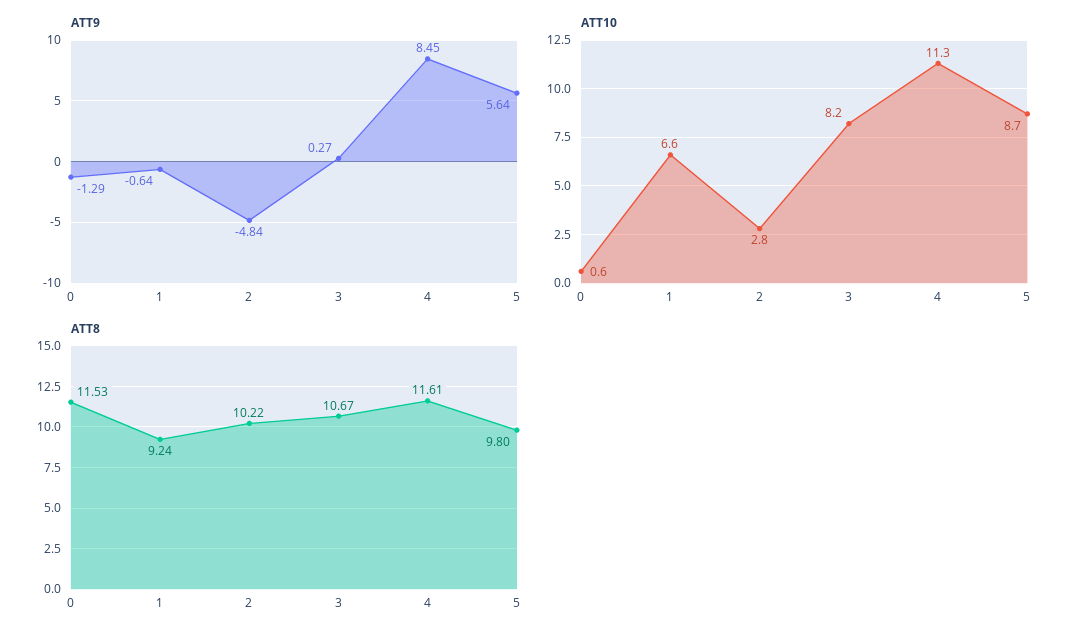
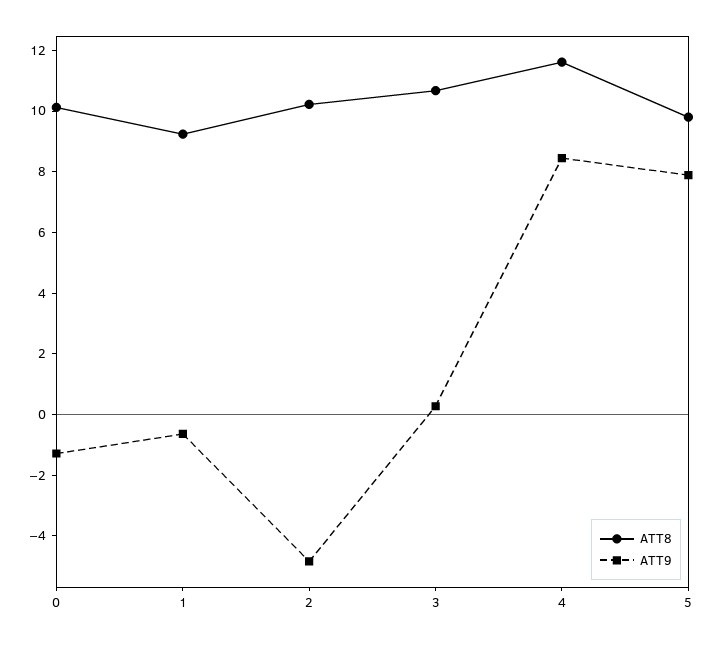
  {
    "ATT9": {
      "0": -1.29,
      "1": -0.64,
      "2": -4.84,
      "3": 0.27,
      "4": 8.45,
-     "5": 5.64
+     "5": 8
    },
-   "ATT10": {
-     "0": 0.6,
-     "1": 6.6,
-     "2": 2.8,
-     "3": 8.2,
-     "4": 11.3,
-     "5": 8.7
-   },
    "ATT8": {
-     "0": 11.53,
+     "0": 10,
      "1": 9.24,
      "2": 10.22,
      "3": 10.67,
      "4": 11.61,
      "5": 9.8
    }
  }

